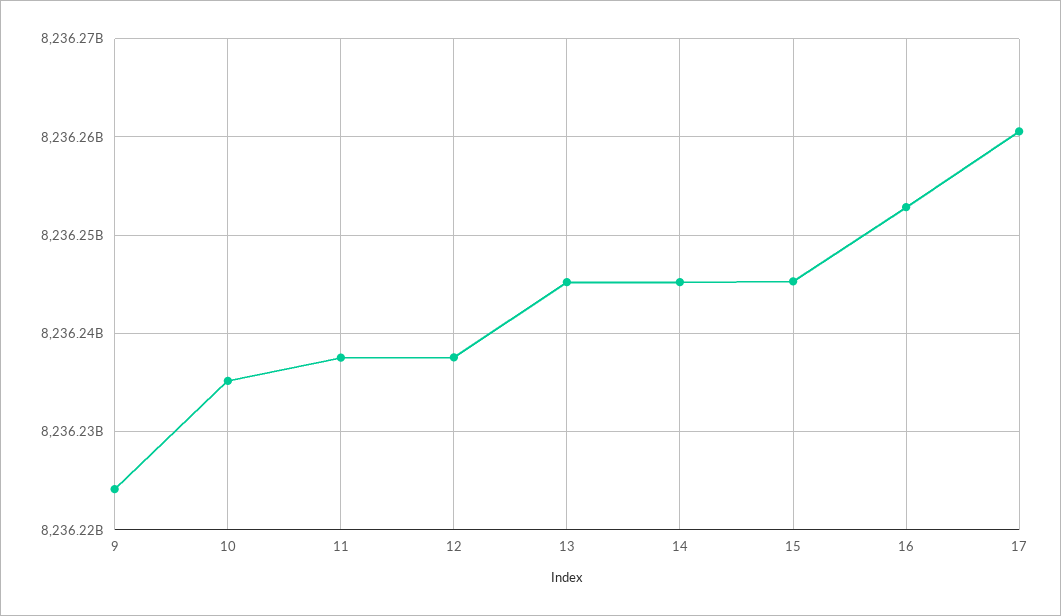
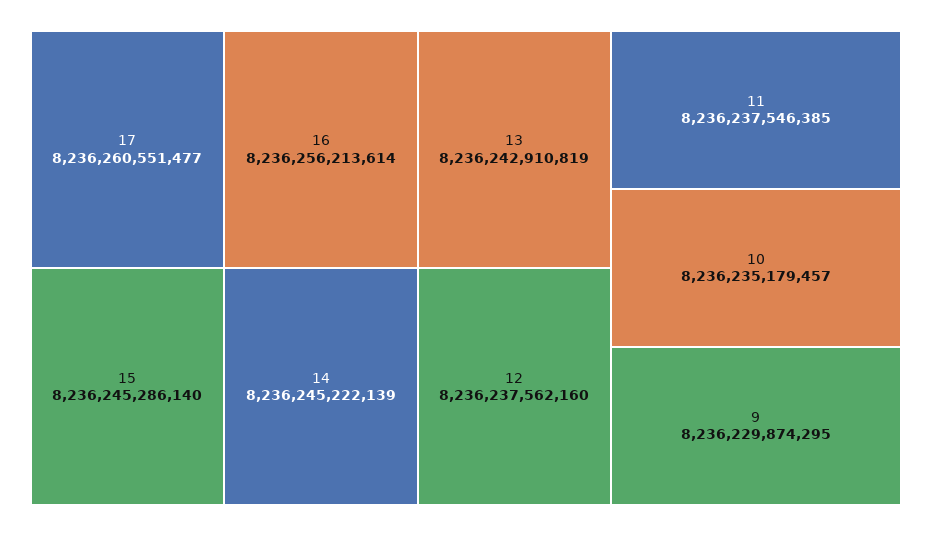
  {
-   "9": 8236224000000,
+   "9": 8236229874295,
    "10": 8236235179457,
    "11": 8236237546385,
    "12": 8236237562160,
-   "13": 8236245000000,
+   "13": 8236242910819,
    "14": 8236245222139,
    "15": 8236245286140,
-   "16": 8236253000000,
+   "16": 8236256213614,
    "17": 8236260551477
  }

